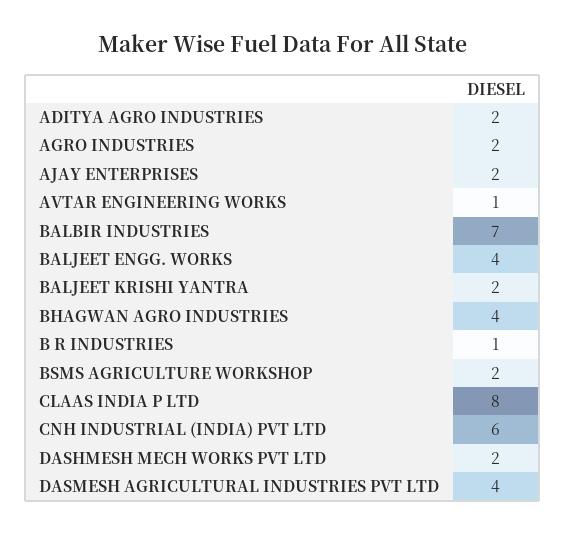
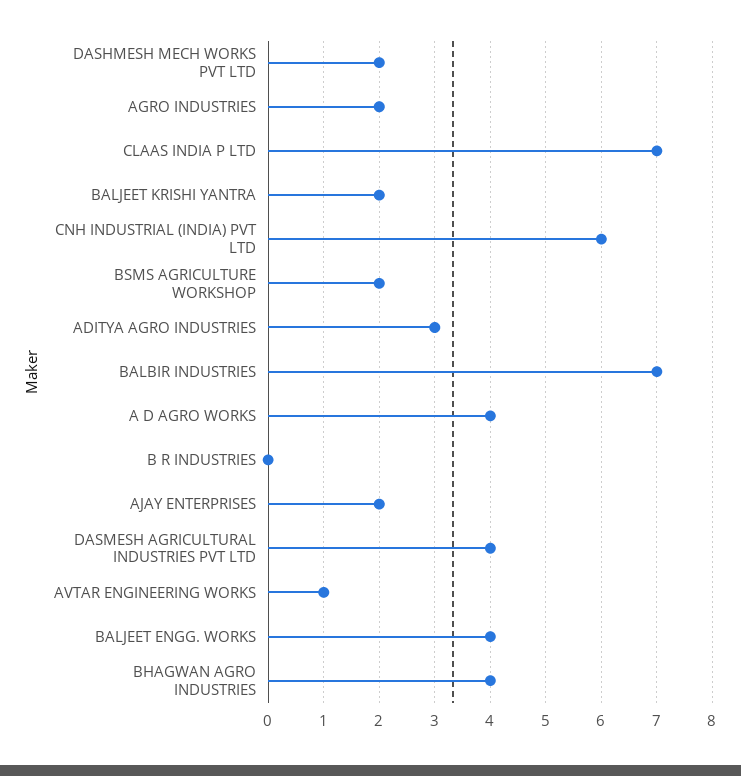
  {
-   "ADITYA AGRO INDUSTRIES": 2,
+   "ADITYA AGRO INDUSTRIES": 3,
    "AGRO INDUSTRIES": 2,
    "AJAY ENTERPRISES": 2,
    "AVTAR ENGINEERING WORKS": 1,
    "BALBIR INDUSTRIES": 7,
    "BALJEET ENGG. WORKS": 4,
    "BALJEET KRISHI YANTRA": 2,
    "BHAGWAN AGRO INDUSTRIES": 4,
-   "B R INDUSTRIES": 1,
+   "B R INDUSTRIES": 0,
    "BSMS AGRICULTURE WORKSHOP": 2,
-   "CLAAS INDIA P LTD": 8,
+   "CLAAS INDIA P LTD": 7,
    "CNH INDUSTRIAL (INDIA) PVT LTD": 6,
    "DASHMESH MECH WORKS PVT LTD": 2,
-   "DASMESH AGRICULTURAL INDUSTRIES PVT LTD": 4
+   "DASMESH AGRICULTURAL INDUSTRIES PVT LTD": 4,
+   "A D AGRO WORKS": 4
  }

